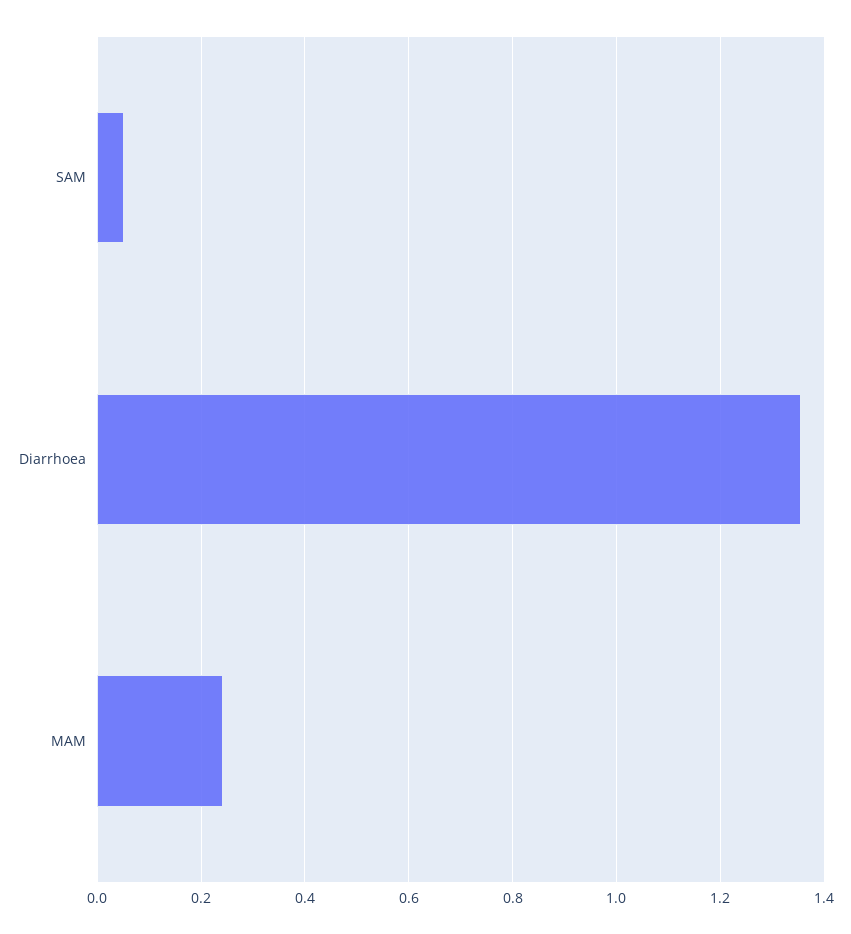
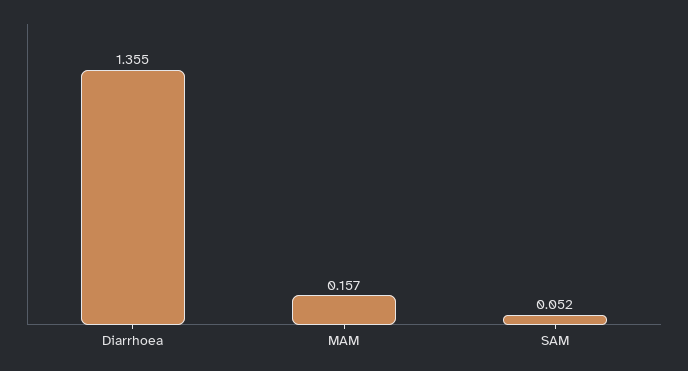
  {
    "SAM": 0.052,
    "Diarrhoea": 1.355,
-   "MAM": 0.24
+   "MAM": 0.157
  }

